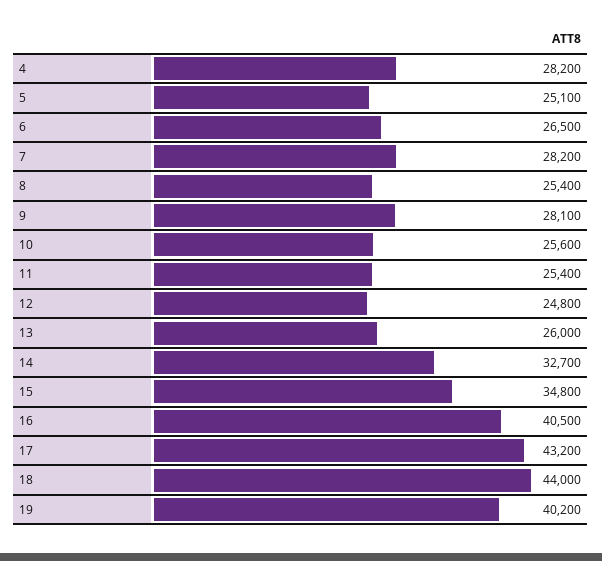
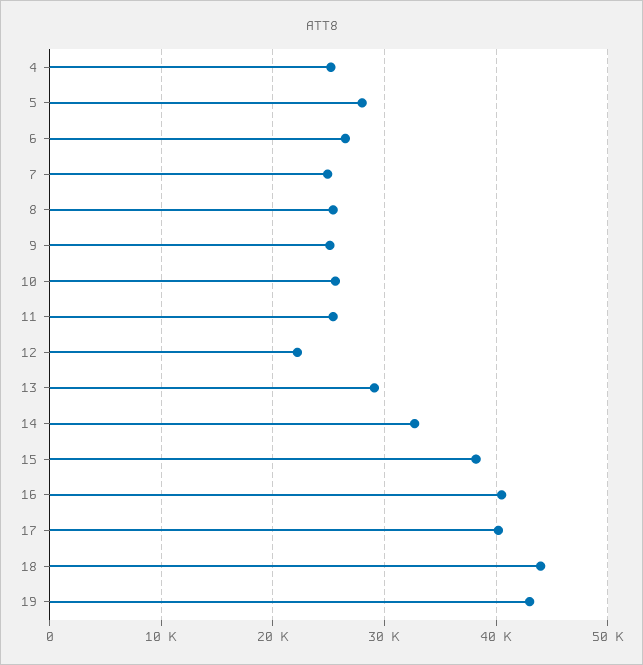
  {
-   "4": 28200,
+   "4": 25000,
-   "5": 25100,
+   "5": 28000,
    "6": 26500,
-   "7": 28200,
+   "7": 25000,
    "8": 25400,
-   "9": 28100,
+   "9": 25000,
    "10": 25600,
    "11": 25400,
-   "12": 24800,
+   "12": 22000,
-   "13": 26000,
+   "13": 29000,
    "14": 32700,
-   "15": 34800,
+   "15": 38000,
    "16": 40500,
-   "17": 43200,
+   "17": 40000,
    "18": 44000,
-   "19": 40200
+   "19": 43000
  }

